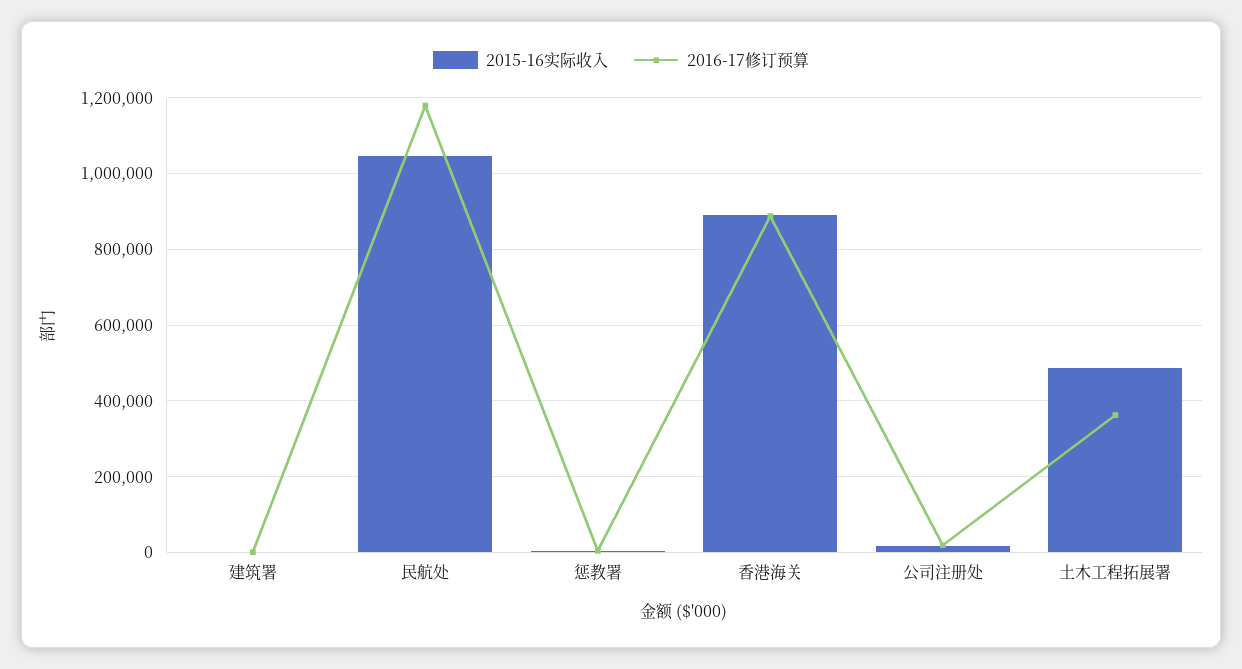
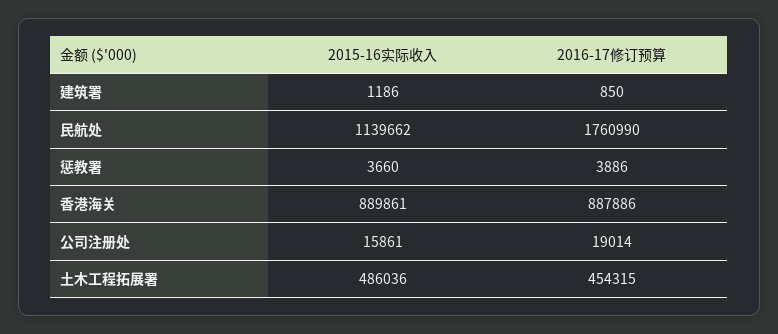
  {
    "2015-16实际收入": {
      "建筑署": 1186,
-     "民航处": 1040000,
+     "民航处": 1139662,
      "惩教署": 3660,
      "香港海关": 889861,
      "公司注册处": 15861,
      "土木工程拓展署": 486036
    },
    "2016-17修订预算": {
      "建筑署": 850,
-     "民航处": 1180000,
+     "民航处": 1760990,
      "惩教署": 3886,
      "香港海关": 887886,
      "公司注册处": 19014,
-     "土木工程拓展署": 360000
+     "土木工程拓展署": 454315
    }
  }

